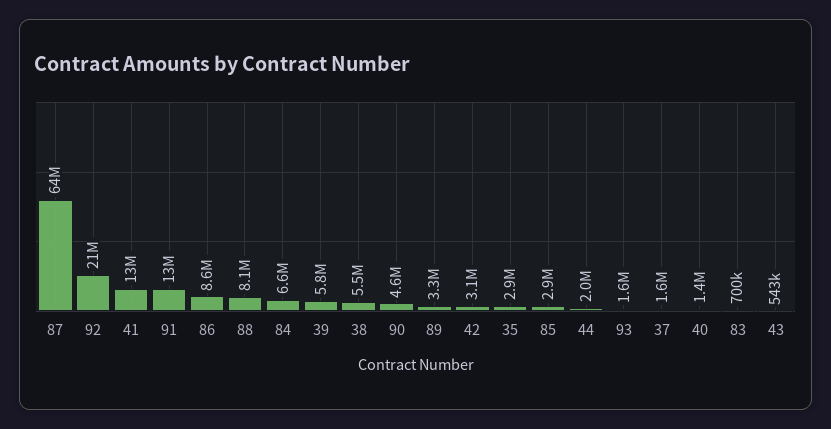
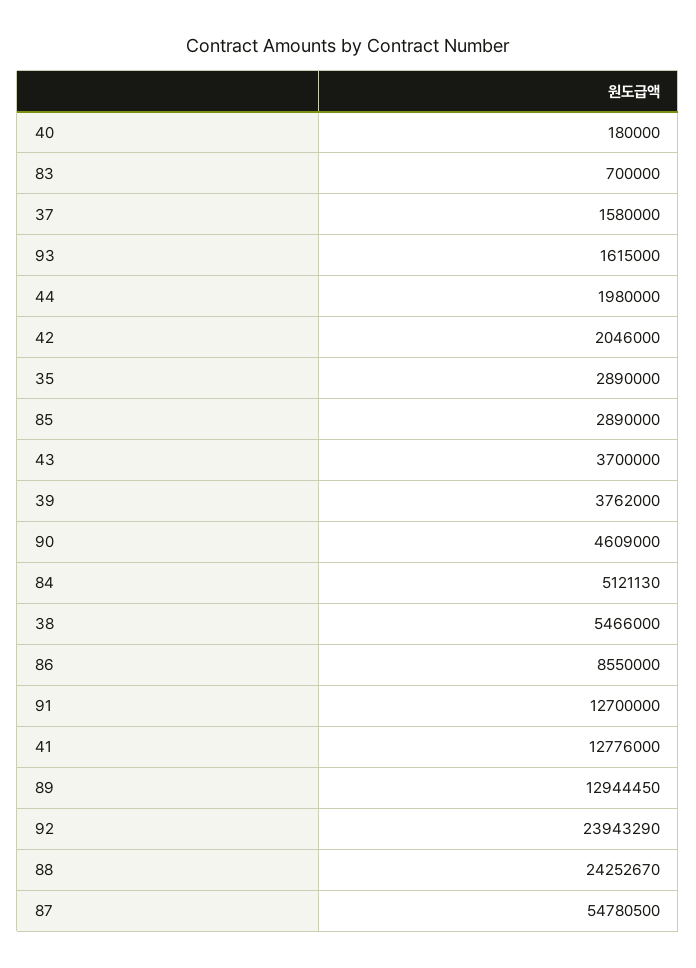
  {
-   "87": 64000000,
+   "87": 54780500,
-   "92": 21000000,
+   "92": 23943290,
    "41": 12776000,
    "91": 12700000,
    "86": 8550000,
-   "88": 8100000,
+   "88": 24252670,
-   "84": 6600000,
+   "84": 5121130,
-   "39": 5800000,
+   "39": 3762000,
    "38": 5466000,
    "90": 4609000,
-   "89": 3300000,
+   "89": 12944450,
-   "42": 3100000,
+   "42": 2046000,
    "35": 2890000,
    "85": 2890000,
    "44": 1980000,
    "93": 1615000,
    "37": 1580000,
-   "40": 1400000,
+   "40": 180000,
    "83": 700000,
-   "43": 543000
+   "43": 3700000
  }

